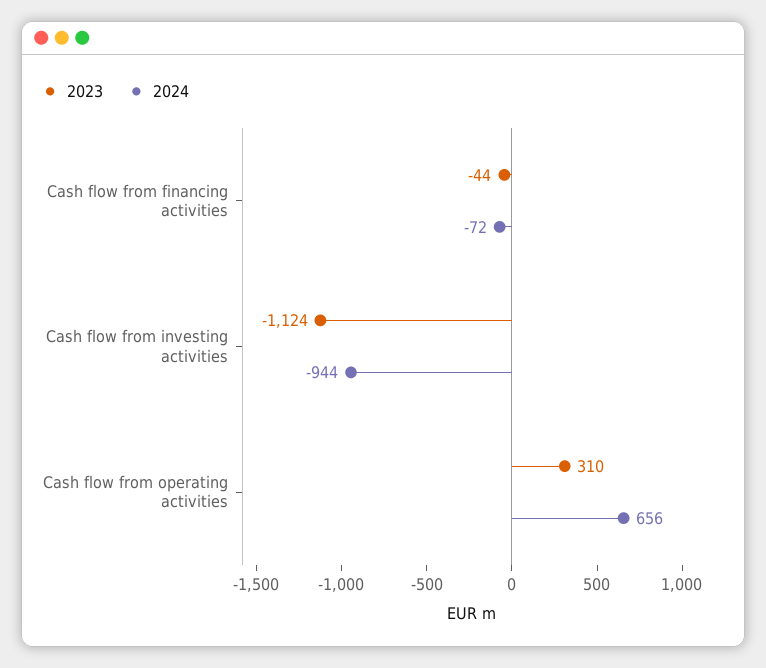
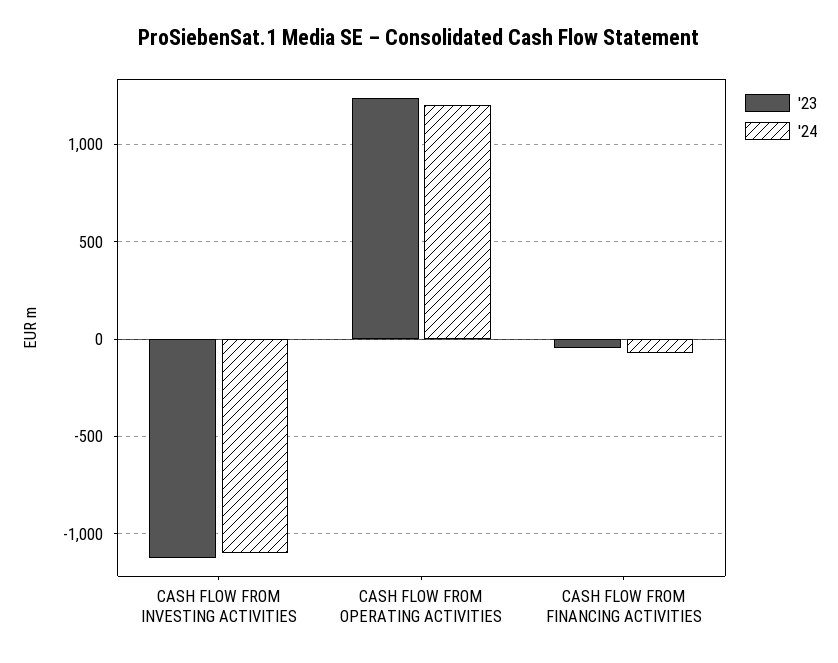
  {
    "2023": {
      "Cash flow from financing activities": -44,
      "Cash flow from investing activities": -1124,
-     "Cash flow from operating activities": 310
+     "Cash flow from operating activities": 1250
    },
    "2024": {
      "Cash flow from financing activities": -72,
-     "Cash flow from investing activities": -944,
+     "Cash flow from investing activities": -1100,
-     "Cash flow from operating activities": 656
+     "Cash flow from operating activities": 1200
    }
  }

